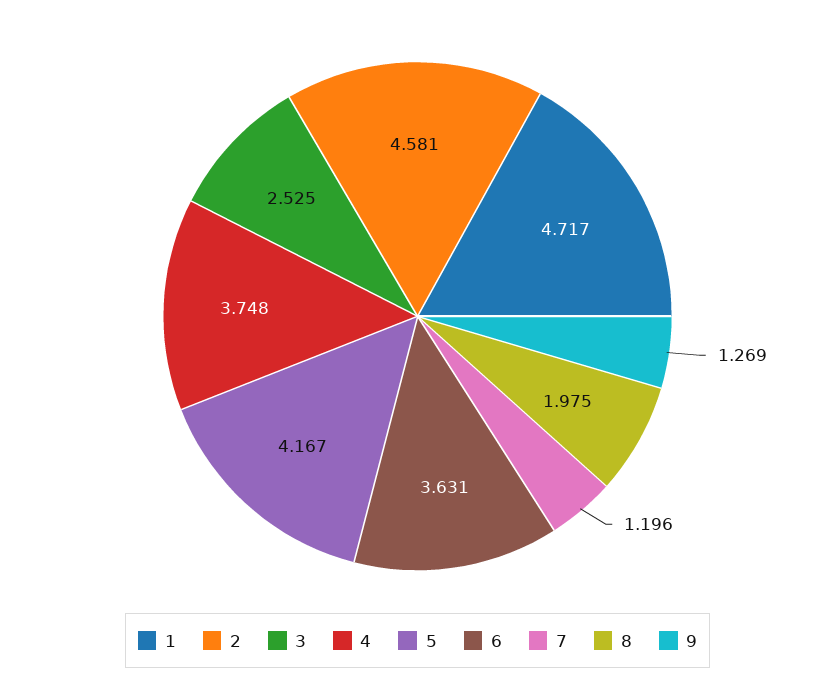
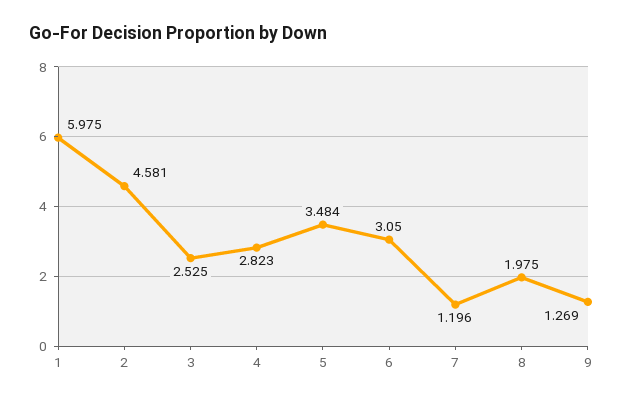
  {
-   "1": 4.717,
+   "1": 5.975,
    "2": 4.581,
    "3": 2.525,
-   "4": 3.748,
+   "4": 2.823,
-   "5": 4.167,
+   "5": 3.484,
-   "6": 3.631,
+   "6": 3.05,
    "7": 1.196,
    "8": 1.975,
    "9": 1.269
  }

